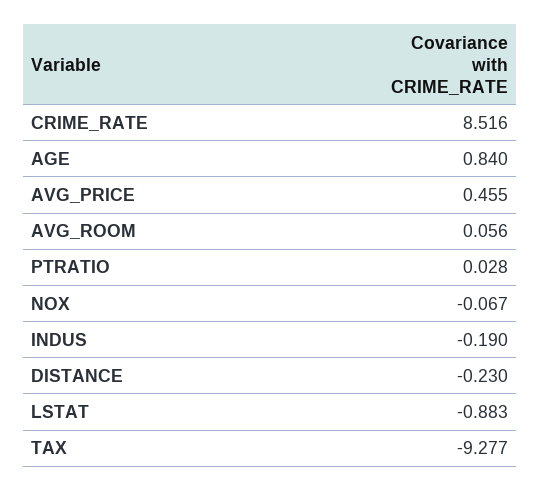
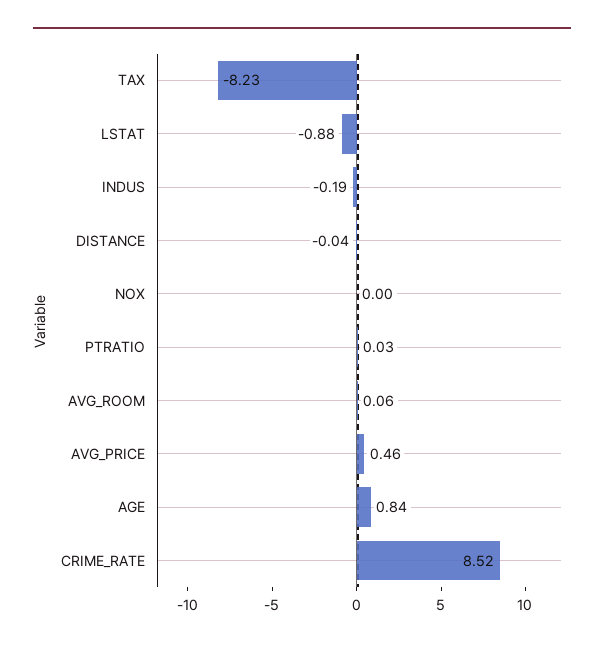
  {
    "CRIME_RATE": 8.516,
    "AGE": 0.84,
    "AVG_PRICE": 0.455,
    "AVG_ROOM": 0.056,
    "PTRATIO": 0.028,
-   "NOX": -0.067,
+   "NOX": 0,
    "INDUS": -0.19,
-   "DISTANCE": -0.23,
+   "DISTANCE": -0.04,
    "LSTAT": -0.883,
-   "TAX": -9.277
+   "TAX": -8.23
  }

